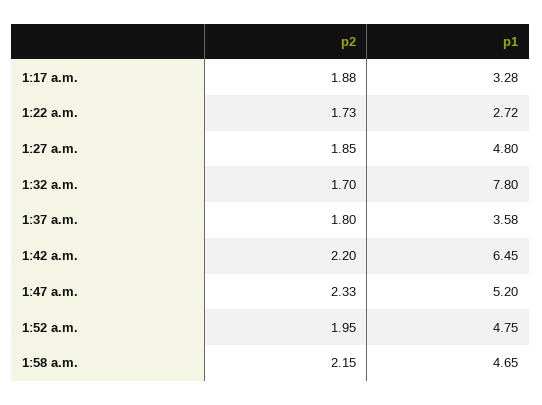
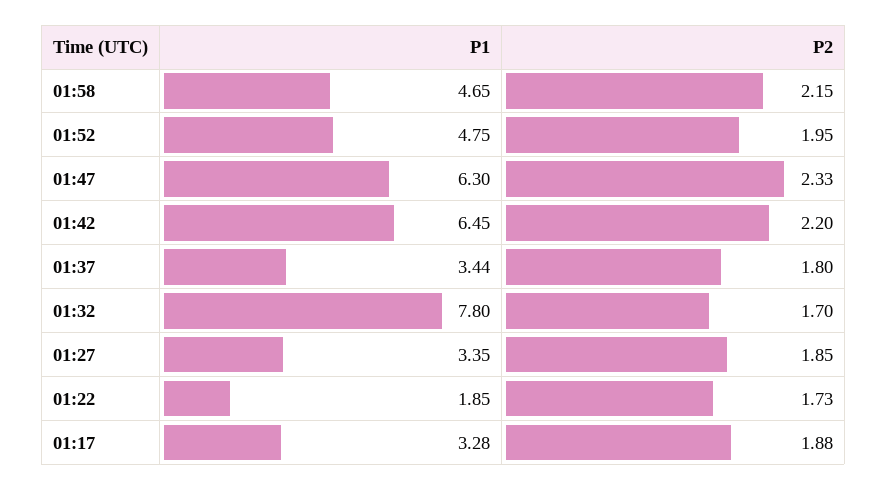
  {
    "p2": {
      "1:17 a.m.": 1.88,
      "1:22 a.m.": 1.73,
      "1:27 a.m.": 1.85,
      "1:32 a.m.": 1.7,
      "1:37 a.m.": 1.8,
      "1:42 a.m.": 2.2,
      "1:47 a.m.": 2.33,
      "1:52 a.m.": 1.95,
      "1:58 a.m.": 2.15
    },
    "p1": {
      "1:17 a.m.": 3.28,
-     "1:22 a.m.": 2.72,
+     "1:22 a.m.": 1.85,
-     "1:27 a.m.": 4.8,
+     "1:27 a.m.": 3.35,
      "1:32 a.m.": 7.8,
-     "1:37 a.m.": 3.58,
+     "1:37 a.m.": 3.44,
      "1:42 a.m.": 6.45,
-     "1:47 a.m.": 5.2,
+     "1:47 a.m.": 6.3,
      "1:52 a.m.": 4.75,
      "1:58 a.m.": 4.65
    }
  }

